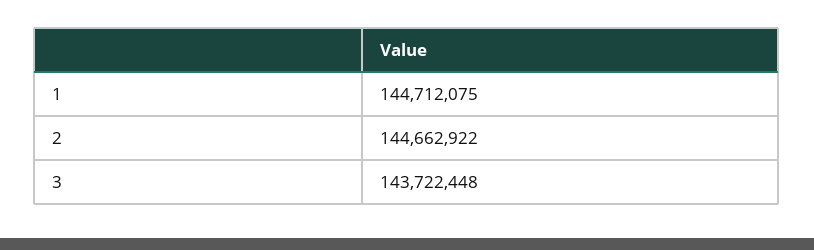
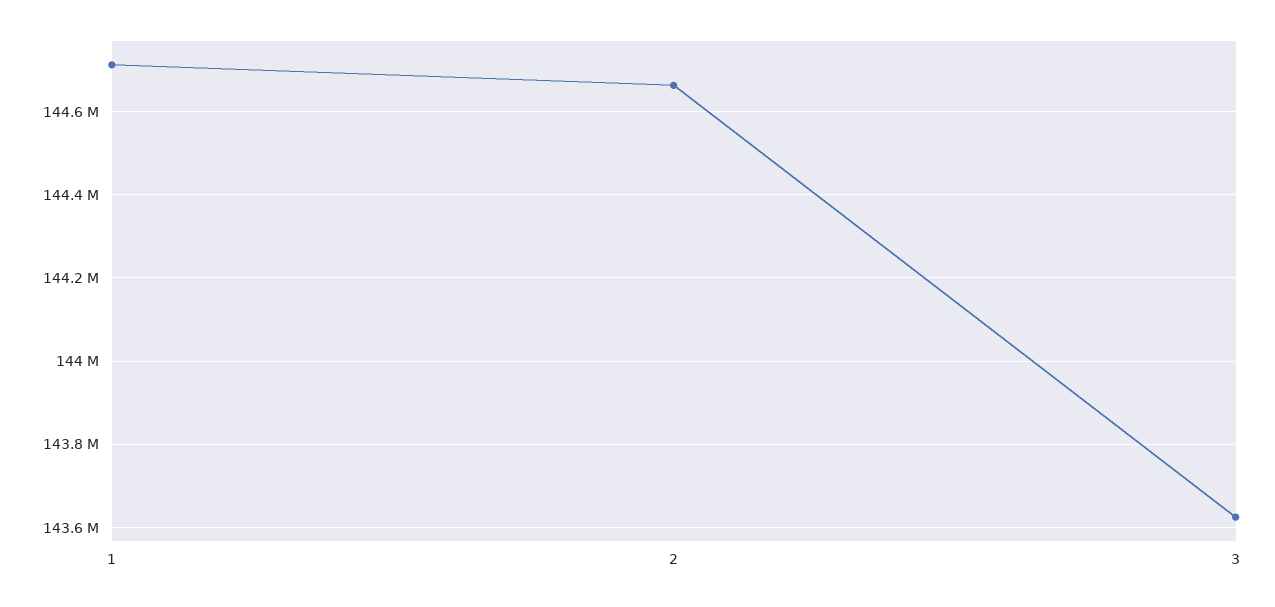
  {
    "1": 144712075,
    "2": 144662922,
-   "3": 143722448
+   "3": 143620000
  }

